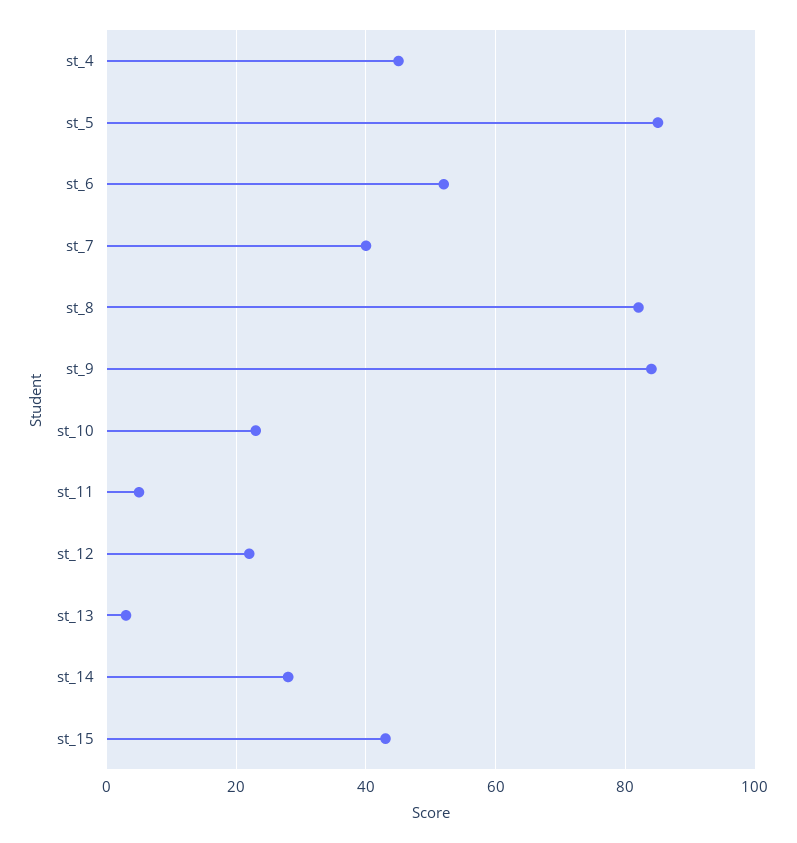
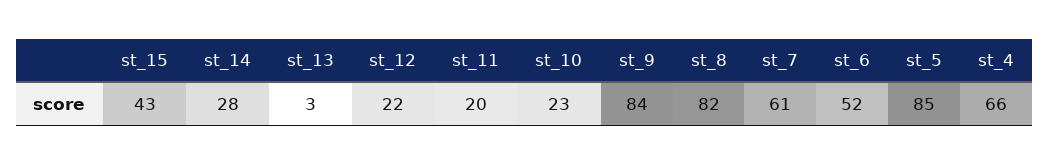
  {
-   "st_4": 45,
+   "st_4": 66,
    "st_5": 85,
    "st_6": 52,
-   "st_7": 40,
+   "st_7": 61,
    "st_8": 82,
    "st_9": 84,
    "st_10": 23,
-   "st_11": 5,
+   "st_11": 20,
    "st_12": 22,
    "st_13": 3,
    "st_14": 28,
    "st_15": 43
  }

